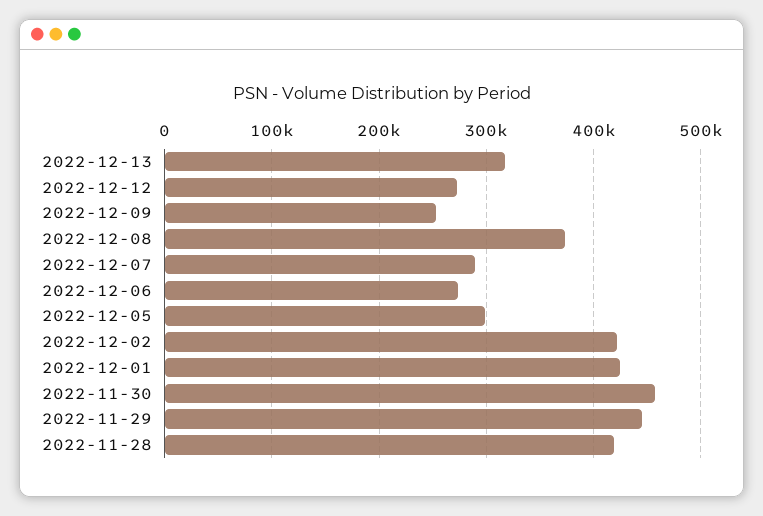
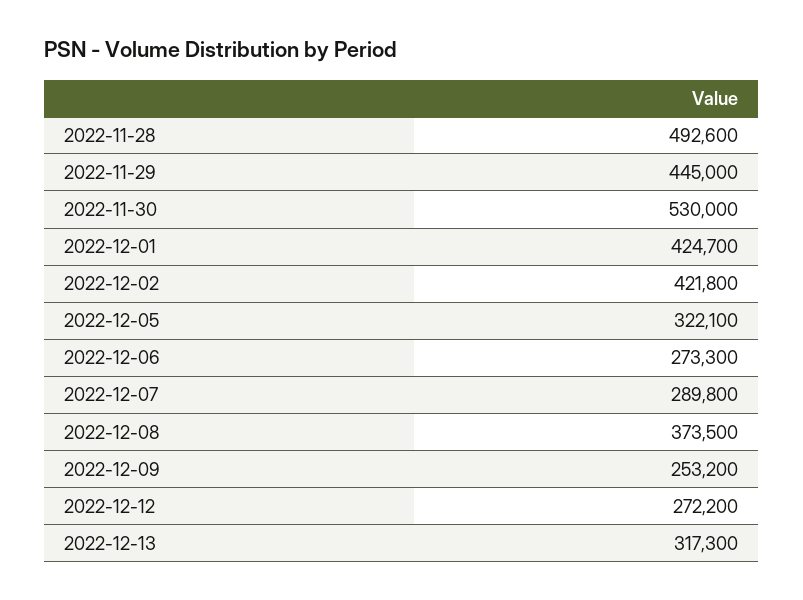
  {
    "2022-12-13": 317300,
    "2022-12-12": 272200,
    "2022-12-09": 253200,
    "2022-12-08": 373500,
    "2022-12-07": 289800,
    "2022-12-06": 273300,
-   "2022-12-05": 300000,
+   "2022-12-05": 322100,
    "2022-12-02": 421800,
    "2022-12-01": 424700,
-   "2022-11-30": 460000,
+   "2022-11-30": 530000,
    "2022-11-29": 445000,
-   "2022-11-28": 420000
+   "2022-11-28": 492600
  }

